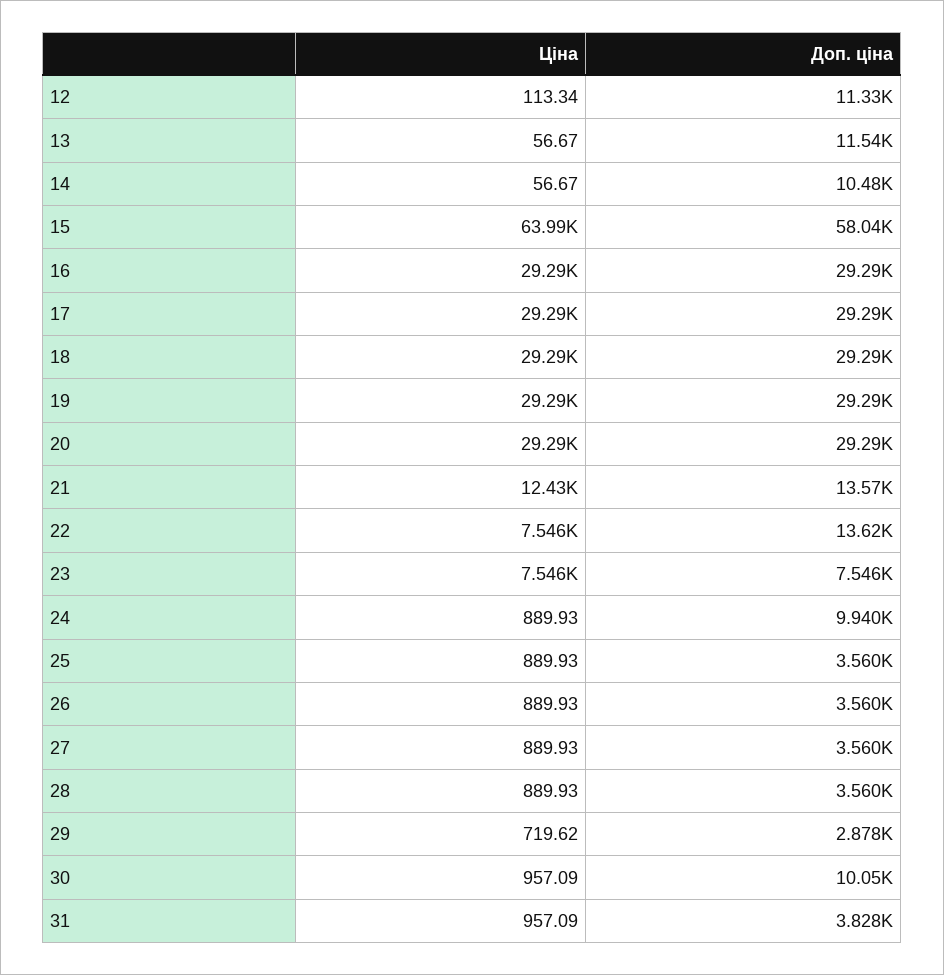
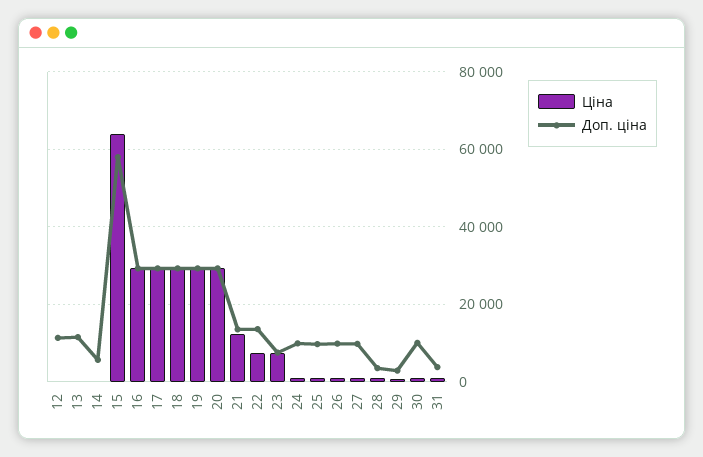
  {
    "Ціна": {
      "12": 113.34,
      "13": 56.67,
      "14": 56.67,
      "15": 63990,
      "16": 29290,
      "17": 29290,
      "18": 29290,
      "19": 29290,
      "20": 29290,
      "21": 12430,
      "22": 7546,
      "23": 7546,
      "24": 889.93,
      "25": 889.93,
      "26": 889.93,
      "27": 889.93,
      "28": 889.93,
      "29": 719.62,
      "30": 957.09,
      "31": 957.09
    },
    "Доп. ціна": {
      "12": 11330,
      "13": 11540,
-     "14": 10480,
+     "14": 6000,
      "15": 58040,
      "16": 29290,
      "17": 29290,
      "18": 29290,
      "19": 29290,
      "20": 29290,
      "21": 13570,
      "22": 13620,
      "23": 7546,
      "24": 9940,
-     "25": 3560,
+     "25": 10000,
-     "26": 3560,
+     "26": 10000,
-     "27": 3560,
+     "27": 10000,
      "28": 3560,
      "29": 2878,
      "30": 10050,
      "31": 3828
    }
  }

